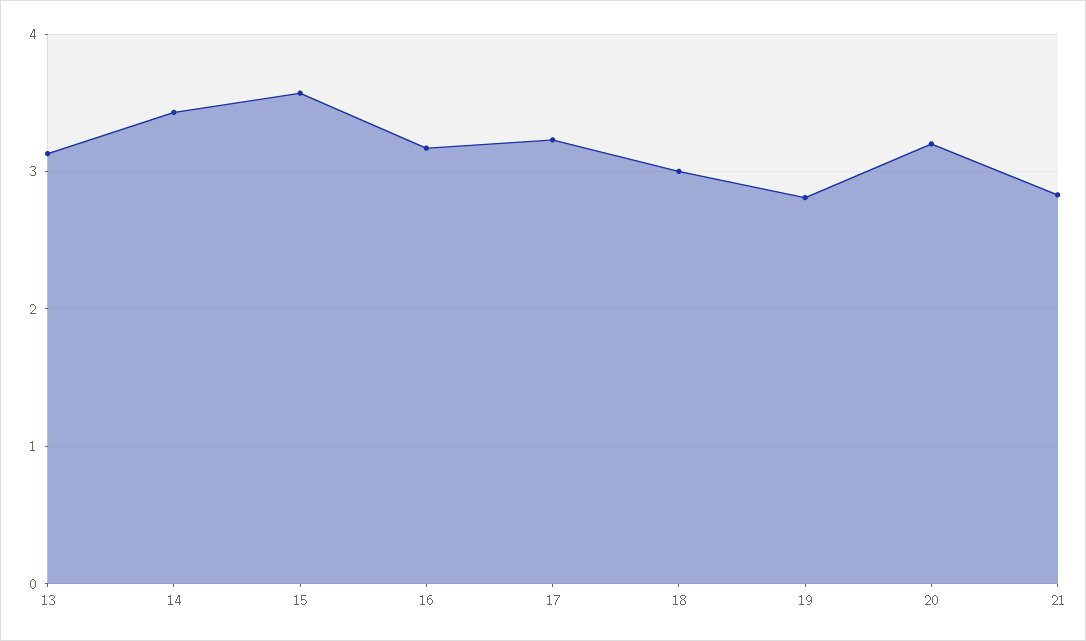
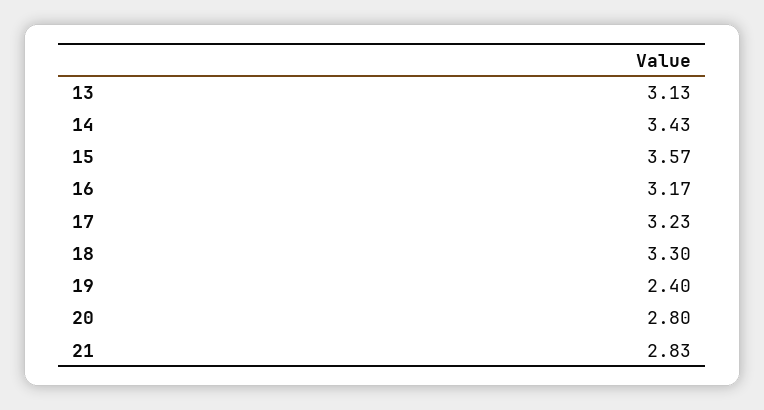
  {
    "13": 3.13,
    "14": 3.43,
    "15": 3.57,
    "16": 3.17,
    "17": 3.23,
-   "18": 3,
+   "18": 3.3,
-   "19": 2.8,
+   "19": 2.4,
-   "20": 3.2,
+   "20": 2.8,
    "21": 2.83
  }

